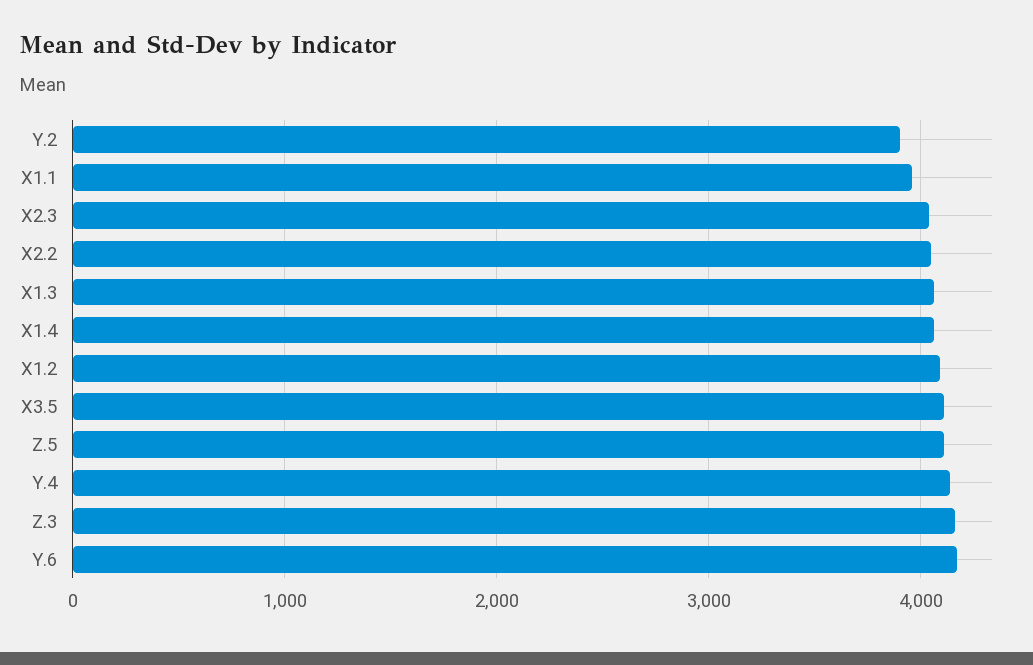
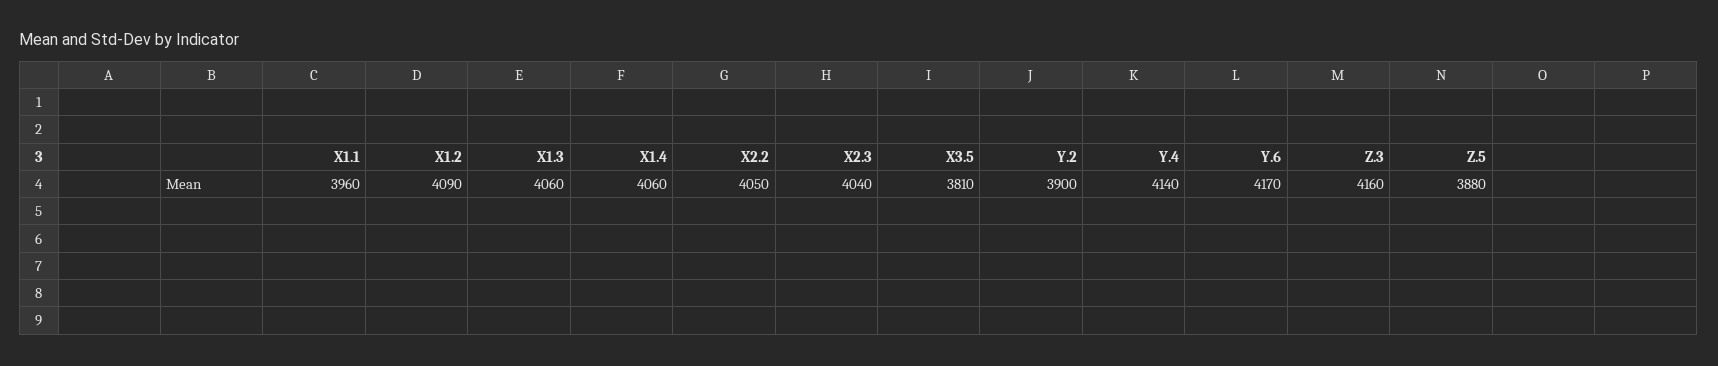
  {
    "Y.2": 3900,
    "X1.1": 3960,
    "X2.3": 4040,
    "X2.2": 4050,
    "X1.3": 4060,
    "X1.4": 4060,
    "X1.2": 4090,
-   "X3.5": 4100,
+   "X3.5": 3810,
-   "Z.5": 4100,
+   "Z.5": 3880,
    "Y.4": 4140,
    "Z.3": 4160,
    "Y.6": 4170
  }

